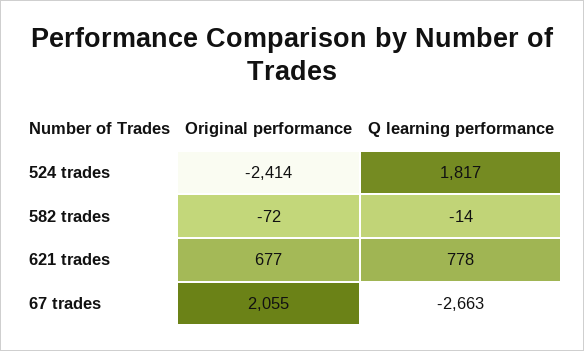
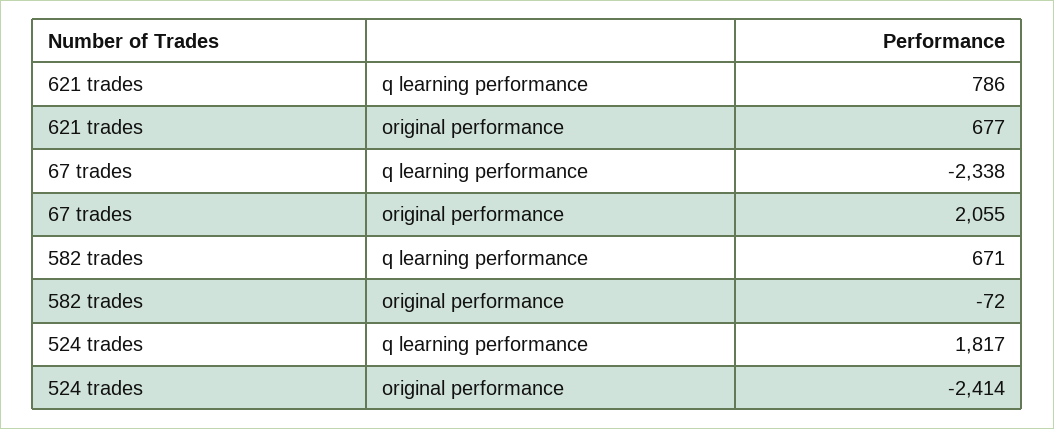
  {
    "Original performance": {
      "524 trades": -2414,
      "582 trades": -72,
      "621 trades": 677,
      "67 trades": 2055
    },
    "Q learning performance": {
      "524 trades": 1817,
-     "582 trades": -14,
+     "582 trades": 671,
-     "621 trades": 778,
+     "621 trades": 786,
-     "67 trades": -2663
+     "67 trades": -2338
    }
  }

